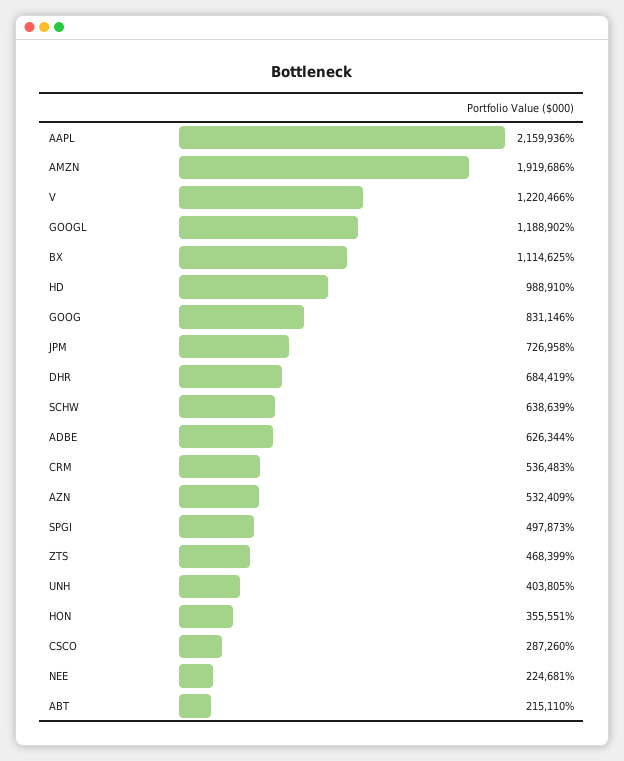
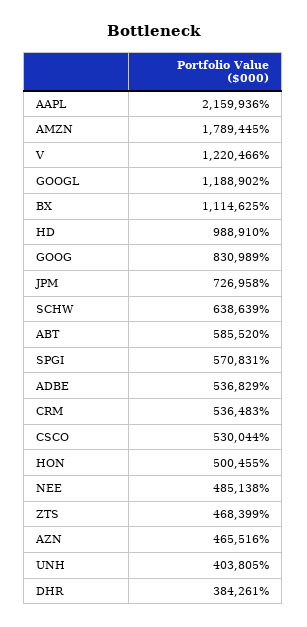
  {
    "AAPL": 2159936,
-   "AMZN": 1919686,
+   "AMZN": 1789445,
    "V": 1220466,
    "GOOGL": 1188902,
    "BX": 1114625,
    "HD": 988910,
-   "GOOG": 831146,
+   "GOOG": 830989,
    "JPM": 726958,
-   "DHR": 684419,
+   "DHR": 384261,
    "SCHW": 638639,
-   "ADBE": 626344,
+   "ADBE": 536829,
    "CRM": 536483,
-   "AZN": 532409,
+   "AZN": 465516,
-   "SPGI": 497873,
+   "SPGI": 570831,
    "ZTS": 468399,
    "UNH": 403805,
-   "HON": 355551,
+   "HON": 500455,
-   "CSCO": 287260,
+   "CSCO": 530044,
-   "NEE": 224681,
+   "NEE": 485138,
-   "ABT": 215110
+   "ABT": 585520
  }

